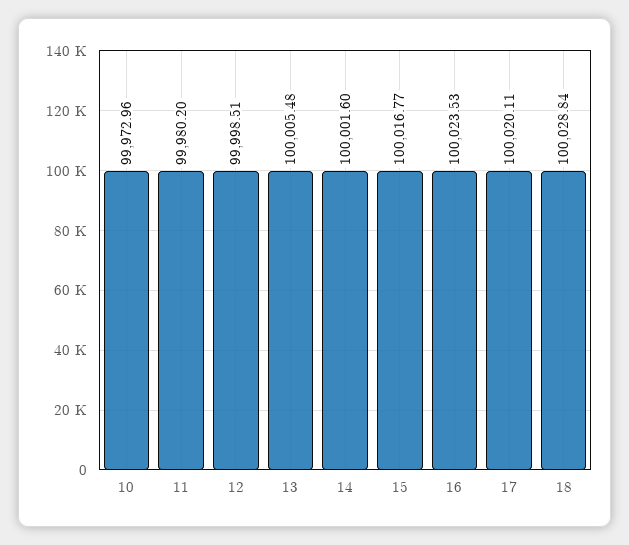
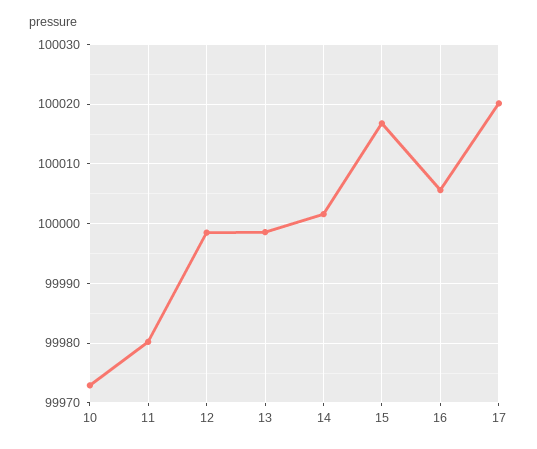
  {
    "10": 99972.96,
    "11": 99980.2,
    "12": 99998.51,
-   "13": 100005.48,
+   "13": 99998,
    "14": 100001.6,
    "15": 100016.77,
-   "16": 100023.53,
+   "16": 100006,
-   "17": 100020.11,
+   "17": 100020.11
-   "18": 100028.84
  }

